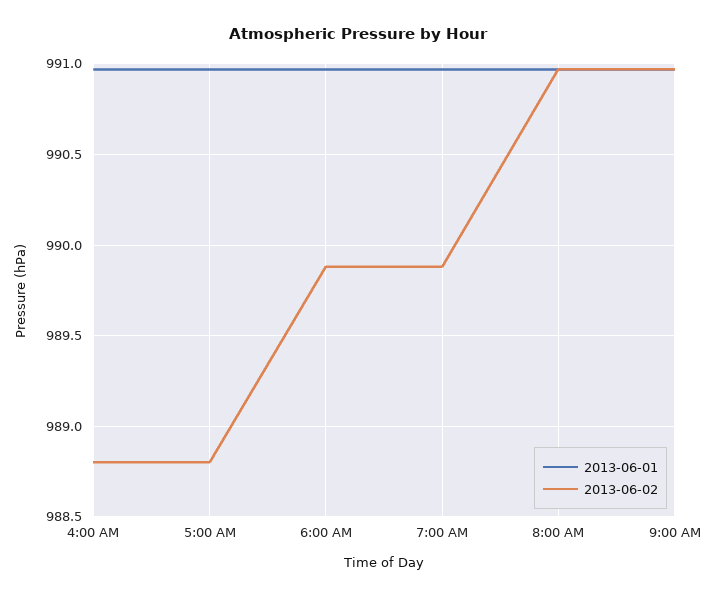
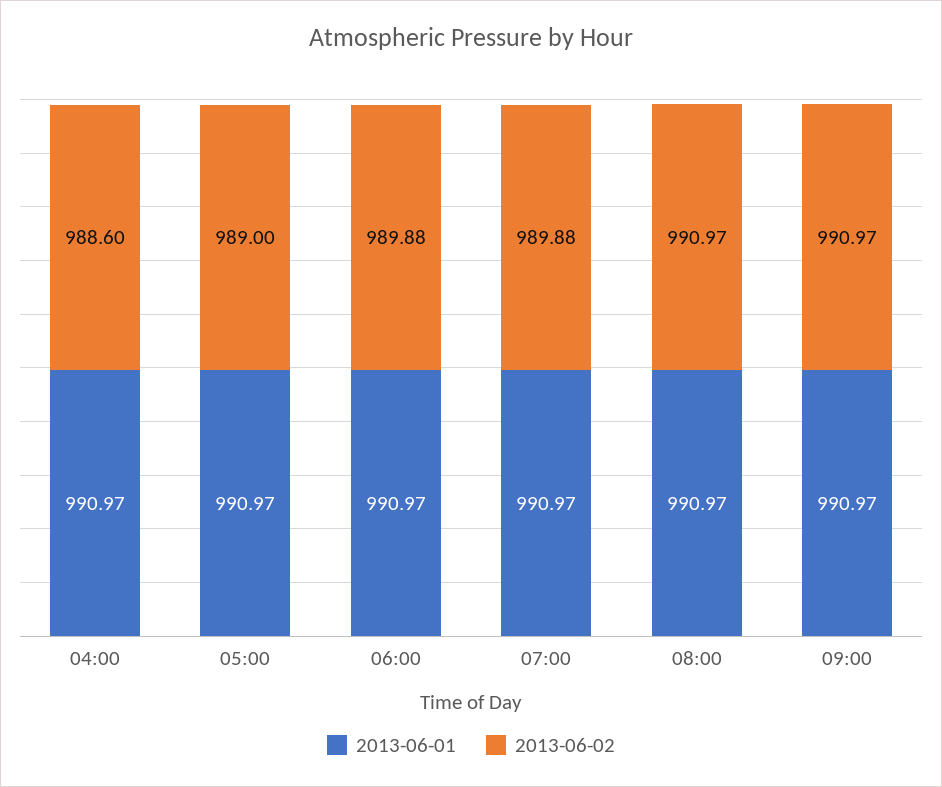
  {
    "2013-06-01": {
      "4:00 AM": 990.97,
      "5:00 AM": 990.97,
      "6:00 AM": 990.97,
      "7:00 AM": 990.97,
      "8:00 AM": 990.97,
      "9:00 AM": 990.97
    },
    "2013-06-02": {
-     "4:00 AM": 988.8,
+     "4:00 AM": 988.6,
-     "5:00 AM": 988.8,
+     "5:00 AM": 989,
      "6:00 AM": 989.88,
      "7:00 AM": 989.88,
      "8:00 AM": 990.97,
      "9:00 AM": 990.97
    }
  }

